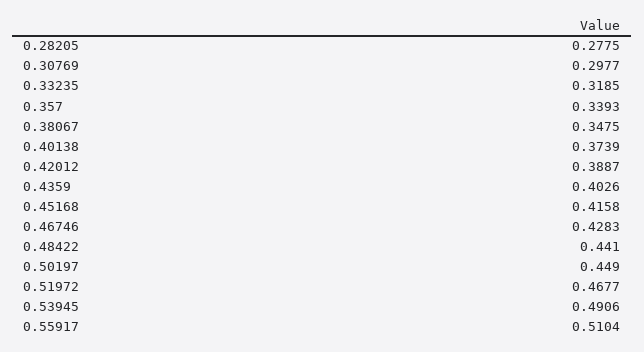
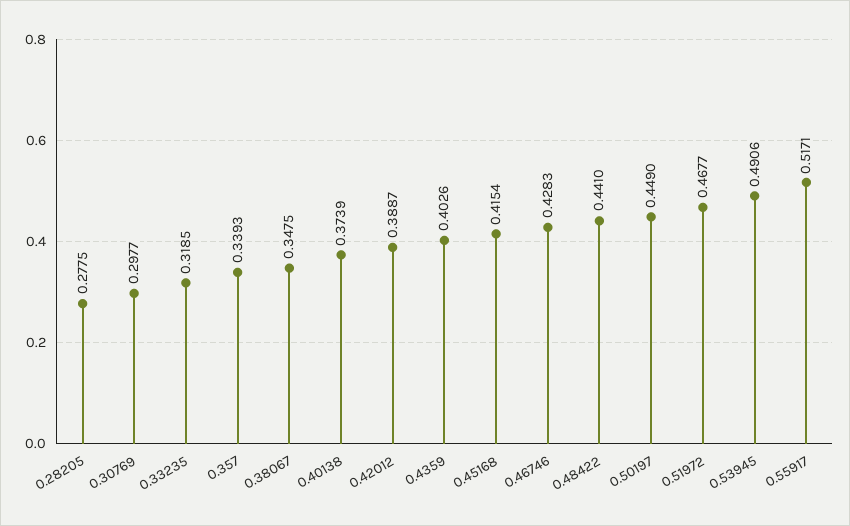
  {
    "0.28205": 0.2775,
    "0.30769": 0.2977,
    "0.33235": 0.3185,
    "0.357": 0.3393,
    "0.38067": 0.3475,
    "0.40138": 0.3739,
    "0.42012": 0.3887,
    "0.4359": 0.4026,
-   "0.45168": 0.4158,
+   "0.45168": 0.4154,
    "0.46746": 0.4283,
    "0.48422": 0.441,
    "0.50197": 0.449,
    "0.51972": 0.4677,
    "0.53945": 0.4906,
-   "0.55917": 0.5104
+   "0.55917": 0.5171
  }

